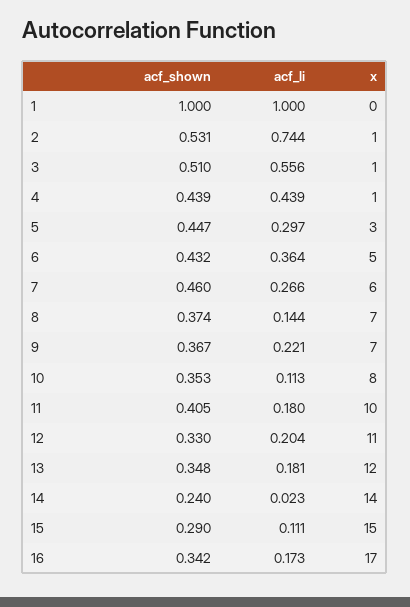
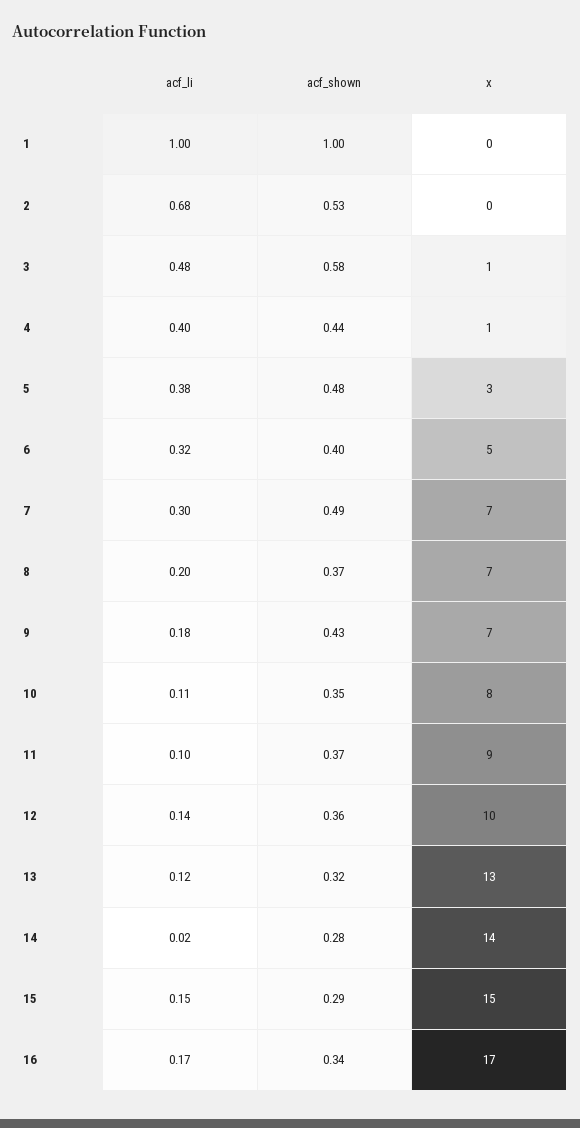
  {
    "acf_shown": {
      "1": 1,
      "2": 0.531,
-     "3": 0.51,
+     "3": 0.58,
      "4": 0.439,
-     "5": 0.447,
+     "5": 0.48,
-     "6": 0.432,
+     "6": 0.4,
-     "7": 0.46,
+     "7": 0.49,
      "8": 0.374,
-     "9": 0.367,
+     "9": 0.43,
      "10": 0.353,
-     "11": 0.405,
+     "11": 0.37,
-     "12": 0.33,
+     "12": 0.36,
-     "13": 0.348,
+     "13": 0.32,
-     "14": 0.24,
+     "14": 0.28,
      "15": 0.29,
      "16": 0.342
    },
    "acf_li": {
      "1": 1,
-     "2": 0.744,
+     "2": 0.68,
-     "3": 0.556,
+     "3": 0.48,
-     "4": 0.439,
+     "4": 0.4,
-     "5": 0.297,
+     "5": 0.38,
-     "6": 0.364,
+     "6": 0.32,
-     "7": 0.266,
+     "7": 0.3,
-     "8": 0.144,
+     "8": 0.2,
-     "9": 0.221,
+     "9": 0.18,
      "10": 0.113,
-     "11": 0.18,
+     "11": 0.1,
-     "12": 0.204,
+     "12": 0.14,
-     "13": 0.181,
+     "13": 0.12,
      "14": 0.023,
-     "15": 0.111,
+     "15": 0.15,
      "16": 0.173
    },
    "x": {
      "1": 0,
-     "2": 1,
+     "2": 0,
      "3": 1,
      "4": 1,
      "5": 3,
      "6": 5,
-     "7": 6,
+     "7": 7,
      "8": 7,
      "9": 7,
      "10": 8,
-     "11": 10,
+     "11": 9,
-     "12": 11,
+     "12": 10,
-     "13": 12,
+     "13": 13,
      "14": 14,
      "15": 15,
      "16": 17
    }
  }

